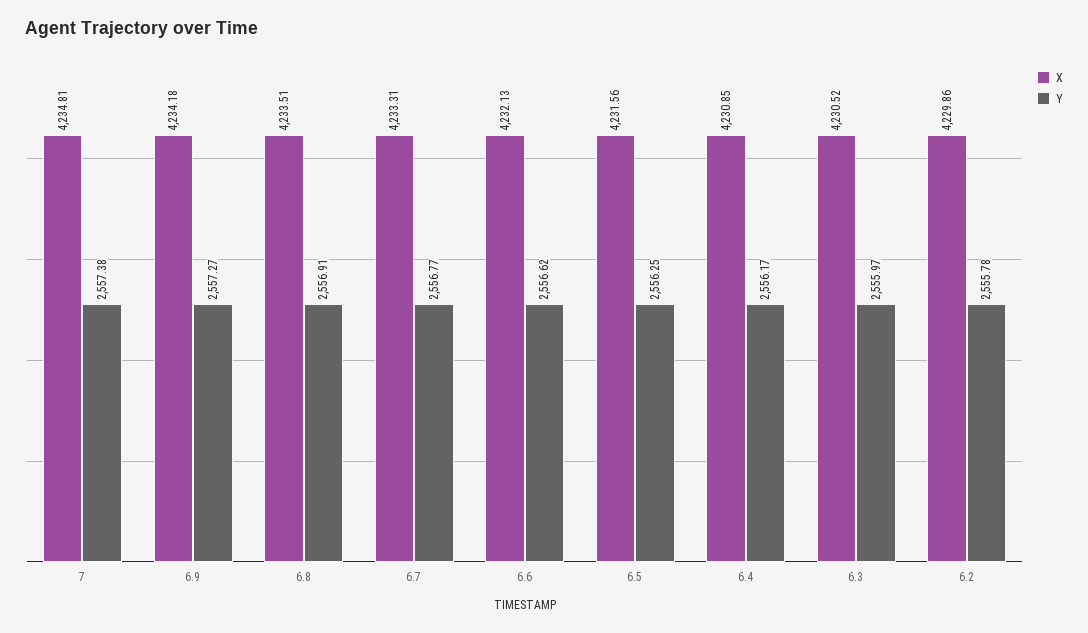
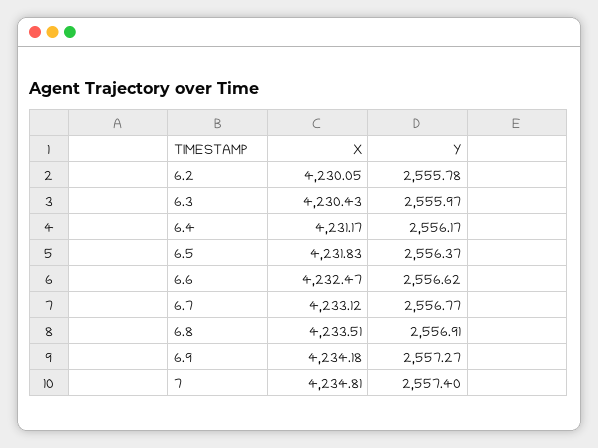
  {
    "X": {
      "7": 4234.81,
      "6.9": 4234.18,
      "6.8": 4233.51,
-     "6.7": 4233.31,
+     "6.7": 4233.12,
-     "6.6": 4232.13,
+     "6.6": 4232.47,
-     "6.5": 4231.56,
+     "6.5": 4231.83,
-     "6.4": 4230.85,
+     "6.4": 4231.17,
-     "6.3": 4230.52,
+     "6.3": 4230.43,
-     "6.2": 4229.86
+     "6.2": 4230.05
    },
    "Y": {
-     "7": 2557.38,
+     "7": 2557.4,
      "6.9": 2557.27,
      "6.8": 2556.91,
      "6.7": 2556.77,
      "6.6": 2556.62,
-     "6.5": 2556.25,
+     "6.5": 2556.37,
      "6.4": 2556.17,
      "6.3": 2555.97,
      "6.2": 2555.78
    }
  }

